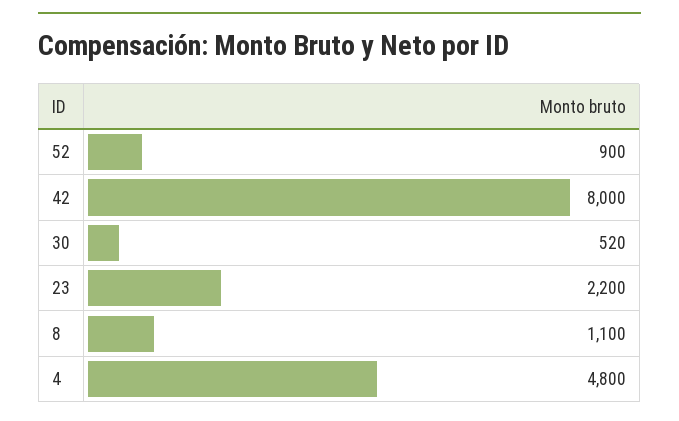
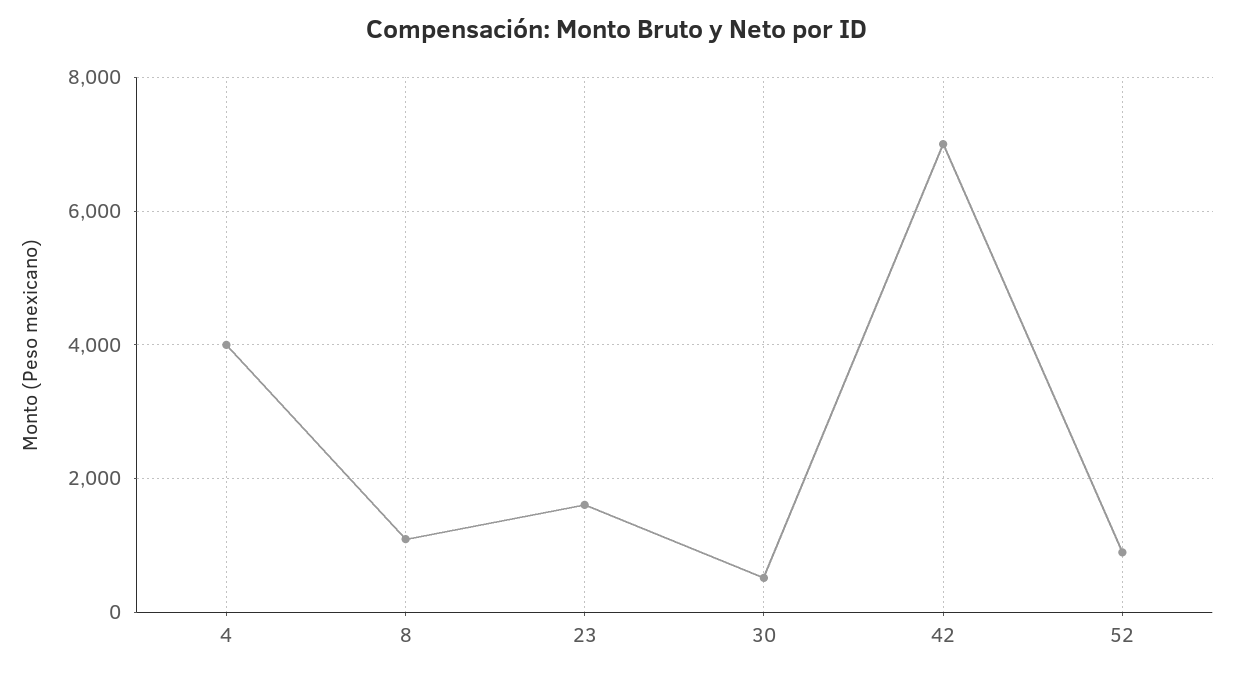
  {
    "52": 900,
-   "42": 8000,
+   "42": 7000,
    "30": 520,
-   "23": 2200,
+   "23": 1600,
    "8": 1100,
-   "4": 4800
+   "4": 4000
  }

